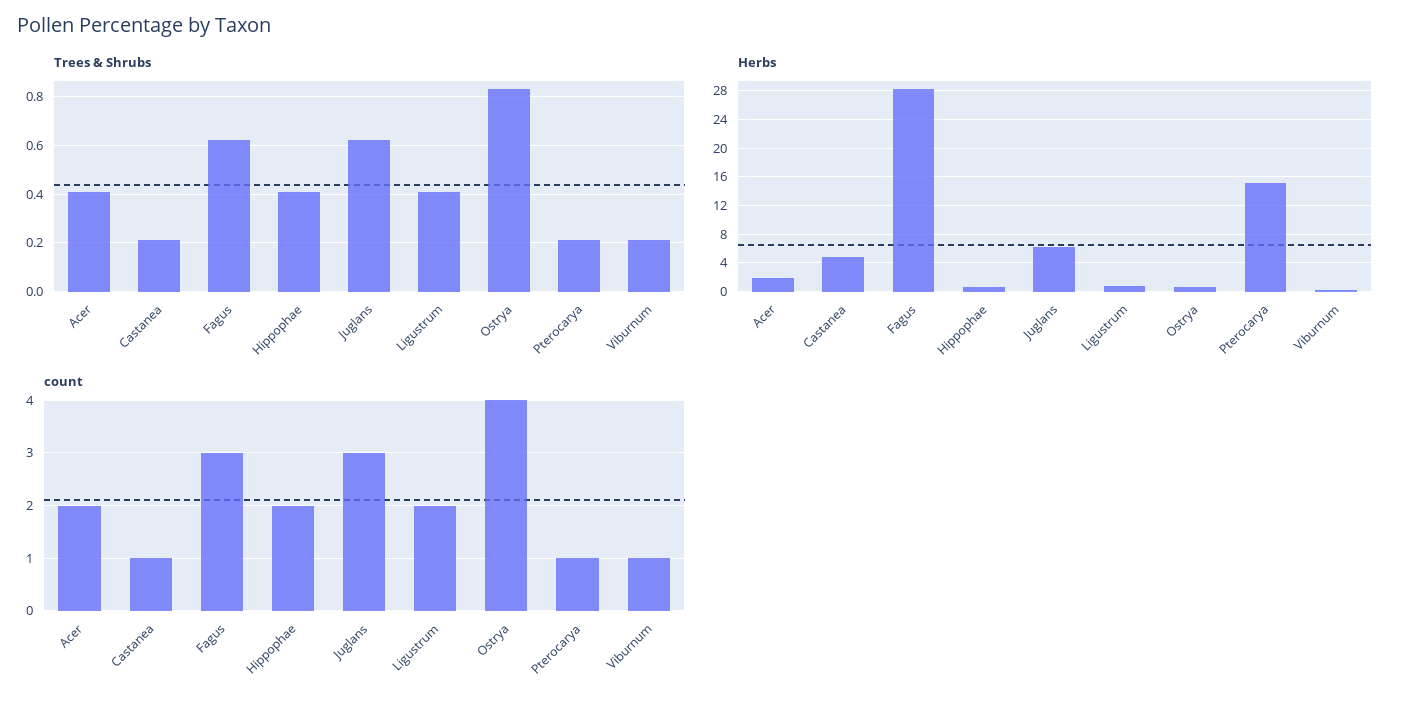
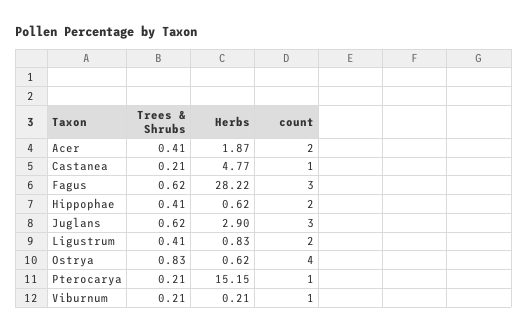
  {
    "Trees & Shrubs": {
      "Acer": 0.41,
      "Castanea": 0.21,
      "Fagus": 0.62,
      "Hippophae": 0.41,
      "Juglans": 0.62,
      "Ligustrum": 0.41,
      "Ostrya": 0.83,
      "Pterocarya": 0.21,
      "Viburnum": 0.21
    },
    "Herbs": {
      "Acer": 1.87,
      "Castanea": 4.77,
      "Fagus": 28.22,
      "Hippophae": 0.62,
-     "Juglans": 6,
+     "Juglans": 2.9,
      "Ligustrum": 0.83,
      "Ostrya": 0.62,
      "Pterocarya": 15.15,
      "Viburnum": 0.21
    },
    "count": {
      "Acer": 2,
      "Castanea": 1,
      "Fagus": 3,
      "Hippophae": 2,
      "Juglans": 3,
      "Ligustrum": 2,
      "Ostrya": 4,
      "Pterocarya": 1,
      "Viburnum": 1
    }
  }

